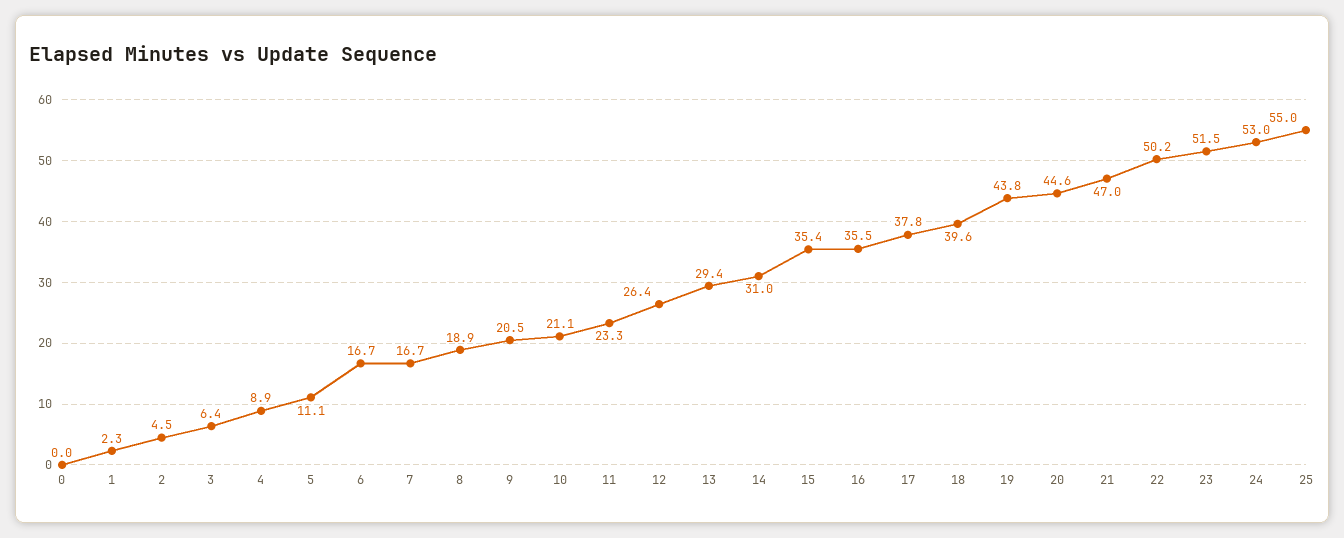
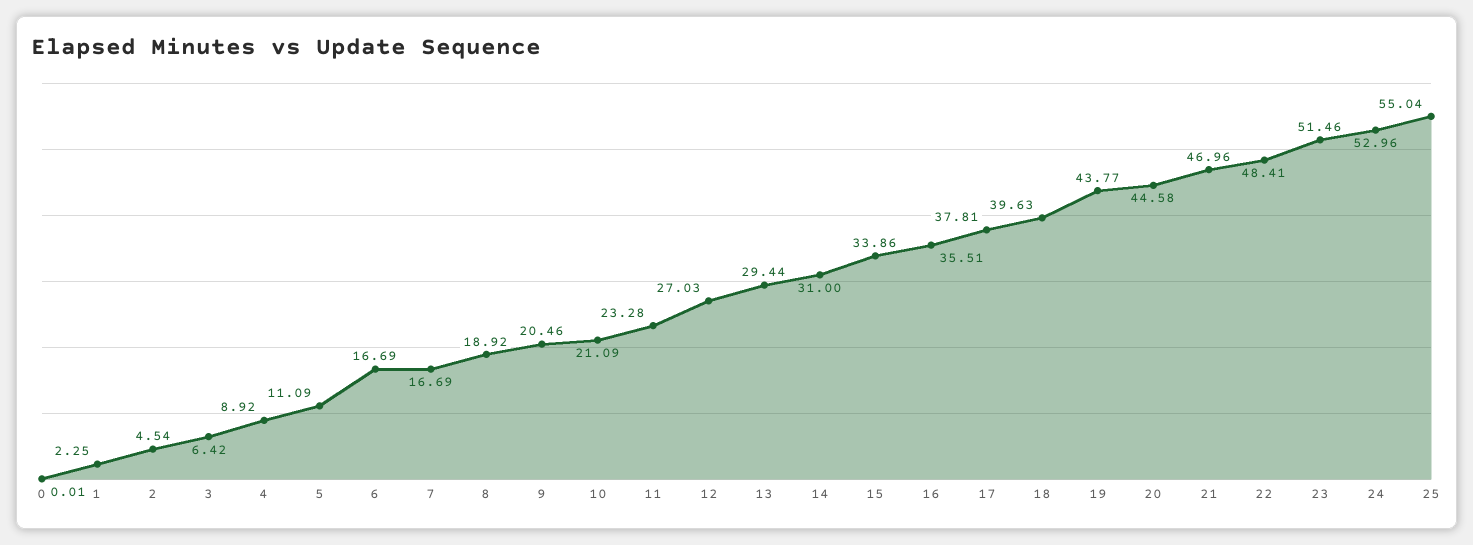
  {
    "0": 0.01,
    "1": 2.25,
    "2": 4.54,
    "3": 6.42,
    "4": 8.92,
    "5": 11.09,
    "6": 16.69,
    "7": 16.69,
    "8": 18.92,
    "9": 20.46,
    "10": 21.09,
    "11": 23.28,
-   "12": 26.4,
+   "12": 27.03,
    "13": 29.44,
    "14": 31,
-   "15": 35.4,
+   "15": 33.86,
    "16": 35.51,
    "17": 37.81,
    "18": 39.63,
    "19": 43.77,
    "20": 44.58,
    "21": 46.96,
-   "22": 50.2,
+   "22": 48.41,
    "23": 51.46,
    "24": 52.96,
    "25": 55.04
  }

